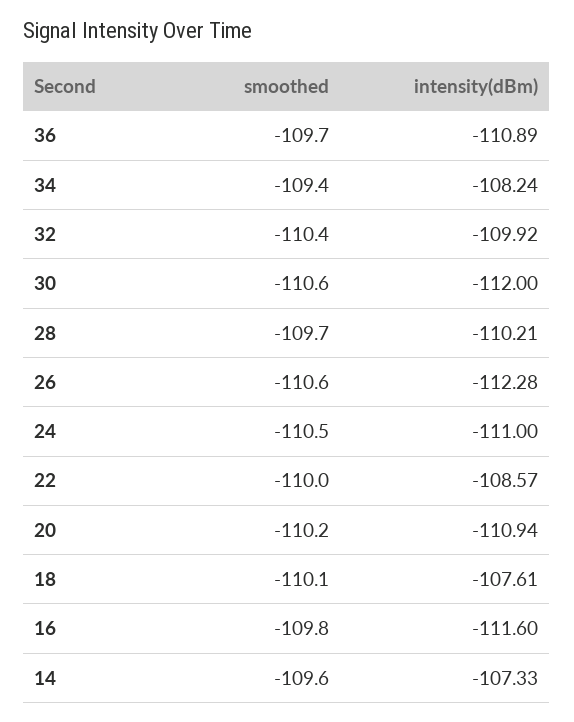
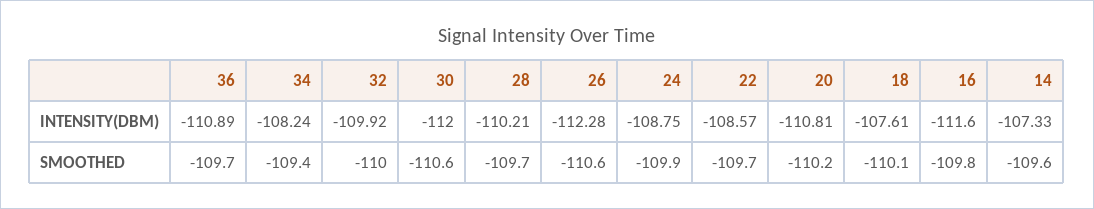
  {
    "smoothed": {
      "36": -109.7,
      "34": -109.4,
-     "32": -110.4,
+     "32": -110,
      "30": -110.6,
      "28": -109.7,
      "26": -110.6,
-     "24": -110.5,
+     "24": -109.9,
-     "22": -110,
+     "22": -109.7,
      "20": -110.2,
      "18": -110.1,
      "16": -109.8,
      "14": -109.6
    },
    "intensity(dBm)": {
      "36": -110.89,
      "34": -108.24,
      "32": -109.92,
      "30": -112,
      "28": -110.21,
      "26": -112.28,
-     "24": -111,
+     "24": -108.75,
      "22": -108.57,
-     "20": -110.94,
+     "20": -110.81,
      "18": -107.61,
      "16": -111.6,
      "14": -107.33
    }
  }

